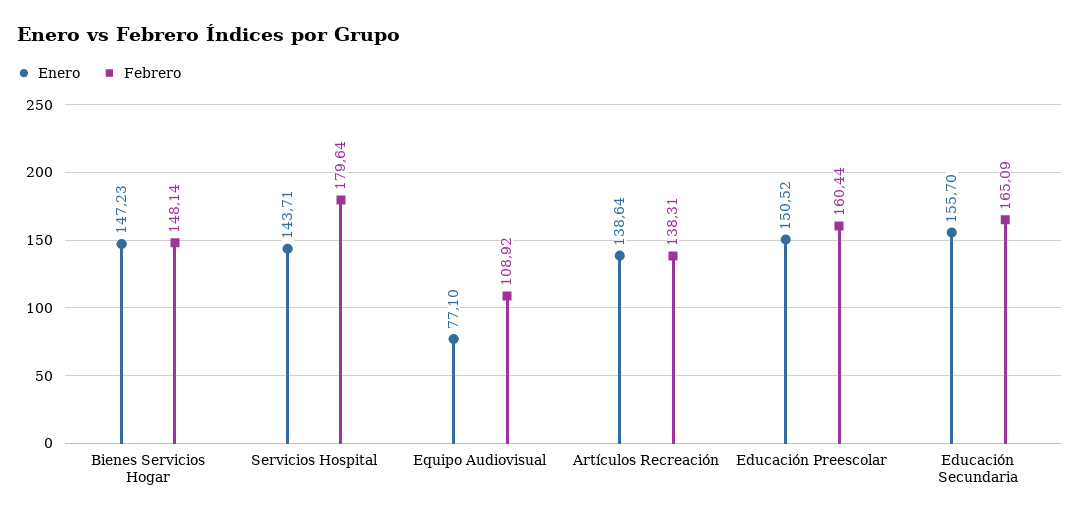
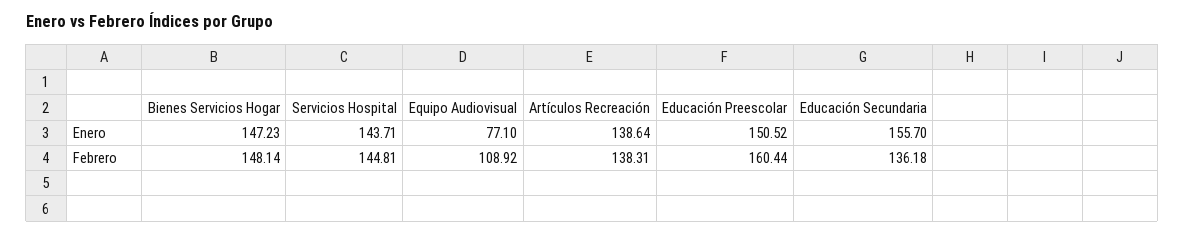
  {
    "Enero": {
      "Bienes Servicios Hogar": 147.23,
      "Servicios Hospital": 143.71,
      "Equipo Audiovisual": 77.1,
      "Artículos Recreación": 138.64,
      "Educación Preescolar": 150.52,
      "Educación Secundaria": 155.7
    },
    "Febrero": {
      "Bienes Servicios Hogar": 148.14,
-     "Servicios Hospital": 179.64,
+     "Servicios Hospital": 144.81,
      "Equipo Audiovisual": 108.92,
      "Artículos Recreación": 138.31,
      "Educación Preescolar": 160.44,
-     "Educación Secundaria": 165.09
+     "Educación Secundaria": 136.18
    }
  }

